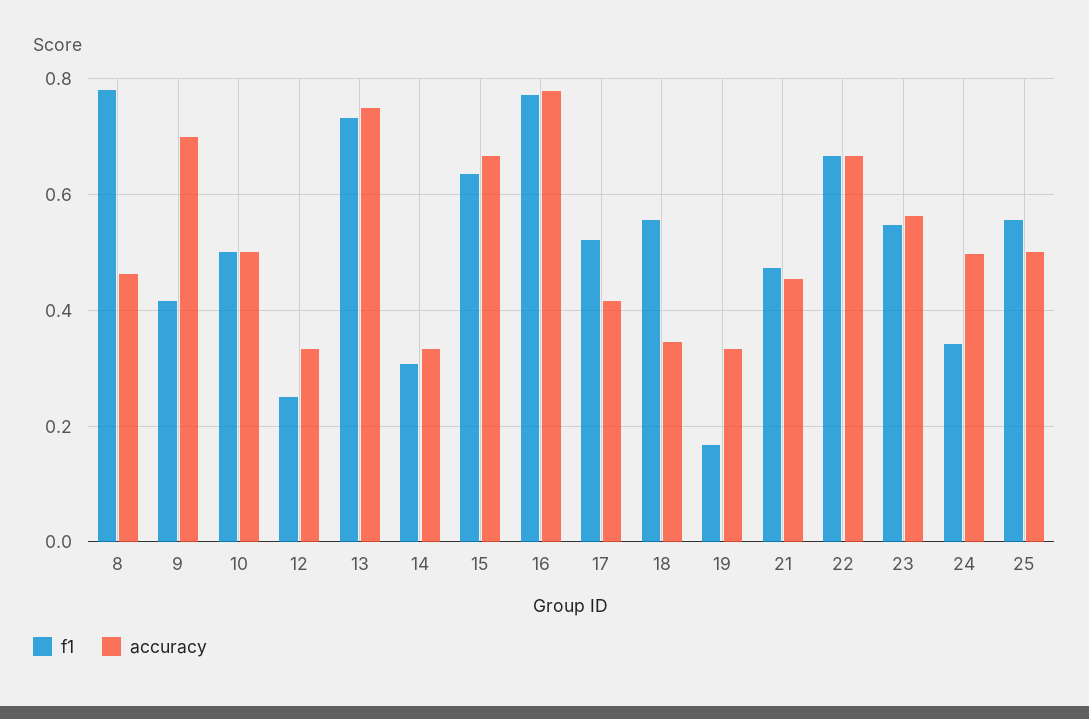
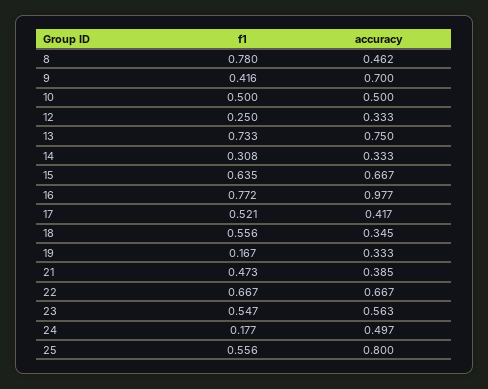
  {
    "f1": {
      "8": 0.78,
      "9": 0.416,
      "10": 0.5,
      "12": 0.25,
      "13": 0.733,
      "14": 0.308,
      "15": 0.635,
      "16": 0.772,
      "17": 0.521,
      "18": 0.556,
      "19": 0.167,
      "21": 0.473,
      "22": 0.667,
      "23": 0.547,
-     "24": 0.34,
+     "24": 0.177,
      "25": 0.556
    },
    "accuracy": {
      "8": 0.462,
      "9": 0.7,
      "10": 0.5,
      "12": 0.333,
      "13": 0.75,
      "14": 0.333,
      "15": 0.667,
-     "16": 0.78,
+     "16": 0.977,
      "17": 0.417,
      "18": 0.345,
      "19": 0.333,
-     "21": 0.46,
+     "21": 0.385,
      "22": 0.667,
      "23": 0.563,
      "24": 0.497,
-     "25": 0.5
+     "25": 0.8
    }
  }

